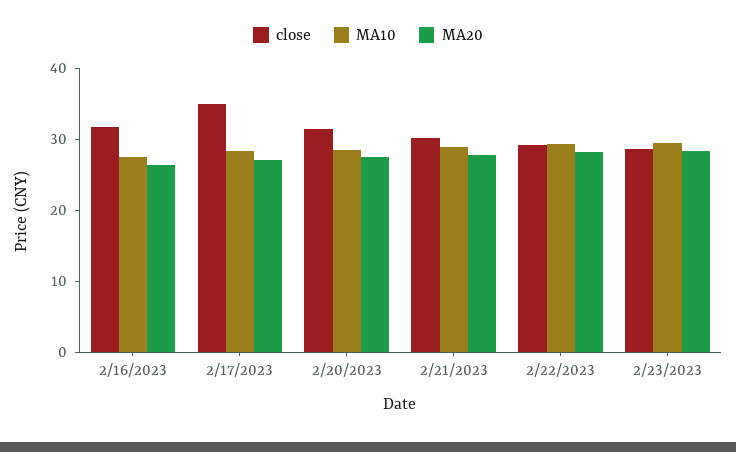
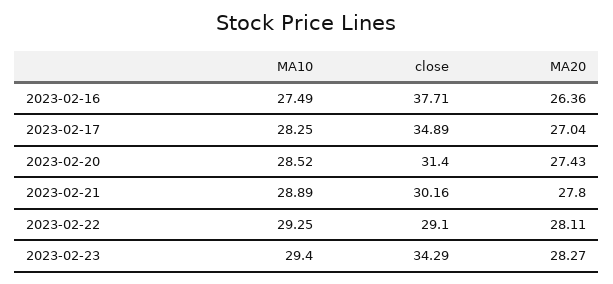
  {
    "close": {
-     "2/16/2023": 32,
+     "2/16/2023": 37.71,
      "2/17/2023": 34.89,
      "2/20/2023": 31.4,
      "2/21/2023": 30.16,
      "2/22/2023": 29.1,
-     "2/23/2023": 28
+     "2/23/2023": 34.29
    },
    "MA10": {
      "2/16/2023": 27.49,
      "2/17/2023": 28.25,
      "2/20/2023": 28.52,
      "2/21/2023": 28.89,
      "2/22/2023": 29.25,
      "2/23/2023": 29.4
    },
    "MA20": {
      "2/16/2023": 26.36,
      "2/17/2023": 27.04,
      "2/20/2023": 27.43,
      "2/21/2023": 27.8,
      "2/22/2023": 28.11,
      "2/23/2023": 28.27
    }
  }

